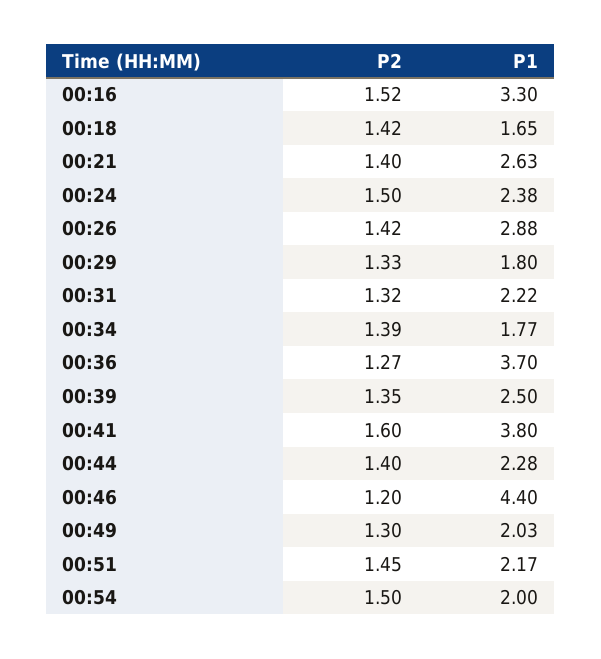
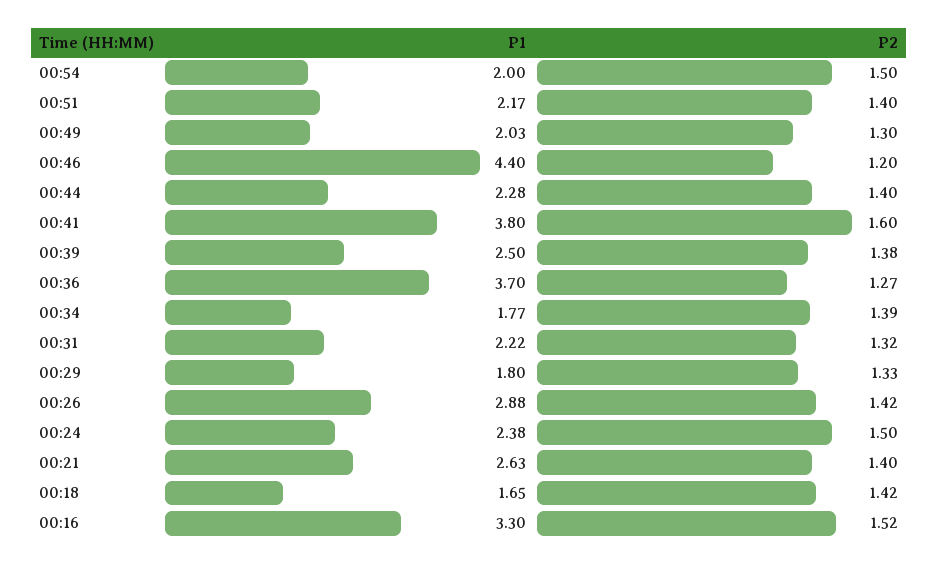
  {
    "P2": {
      "00:16": 1.52,
      "00:18": 1.42,
      "00:21": 1.4,
      "00:24": 1.5,
      "00:26": 1.42,
      "00:29": 1.33,
      "00:31": 1.32,
      "00:34": 1.39,
      "00:36": 1.27,
-     "00:39": 1.35,
+     "00:39": 1.38,
      "00:41": 1.6,
      "00:44": 1.4,
      "00:46": 1.2,
      "00:49": 1.3,
-     "00:51": 1.45,
+     "00:51": 1.4,
      "00:54": 1.5
    },
    "P1": {
      "00:16": 3.3,
      "00:18": 1.65,
      "00:21": 2.63,
      "00:24": 2.38,
      "00:26": 2.88,
      "00:29": 1.8,
      "00:31": 2.22,
      "00:34": 1.77,
      "00:36": 3.7,
      "00:39": 2.5,
      "00:41": 3.8,
      "00:44": 2.28,
      "00:46": 4.4,
      "00:49": 2.03,
      "00:51": 2.17,
      "00:54": 2
    }
  }

